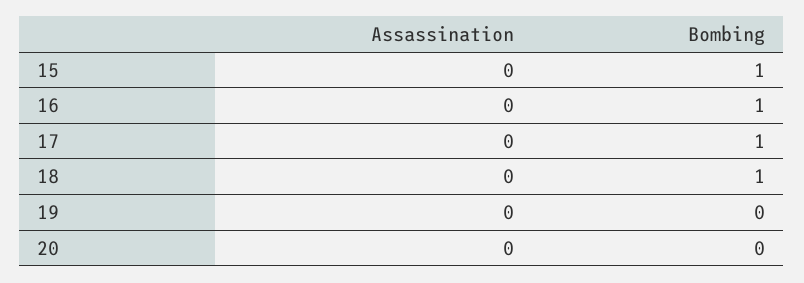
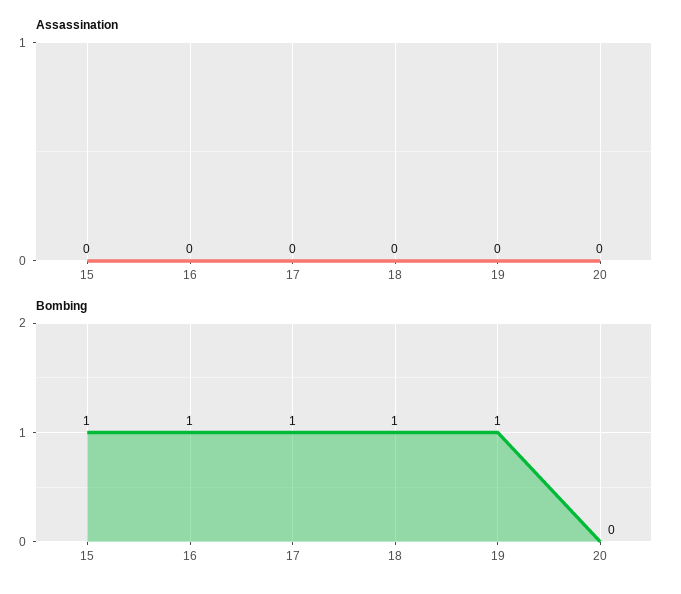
  {
    "Assassination": {
      "15": 0,
      "16": 0,
      "17": 0,
      "18": 0,
      "19": 0,
      "20": 0
    },
    "Bombing": {
      "15": 1,
      "16": 1,
      "17": 1,
      "18": 1,
-     "19": 0,
+     "19": 1,
      "20": 0
    }
  }

